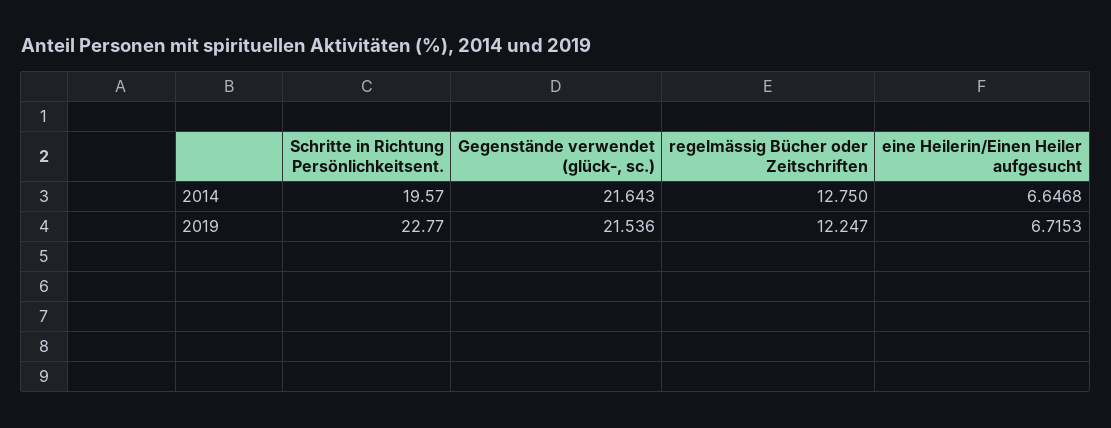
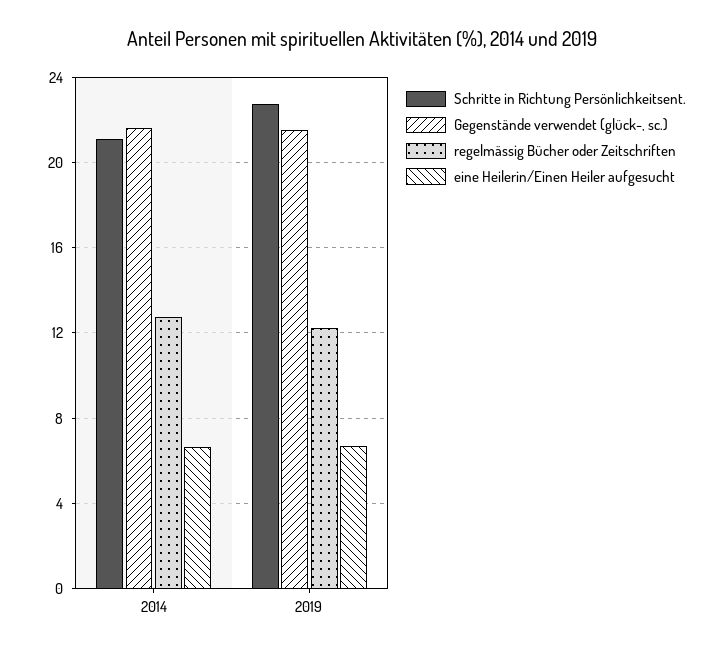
  {
    "Schritte in Richtung Persönlichkeitsent.": {
-     "2014": 19.57,
+     "2014": 21,
      "2019": 22.77
    },
    "Gegenstände verwendet (glück-, sc.)": {
      "2014": 21.643,
      "2019": 21.536
    },
    "regelmässig Bücher oder Zeitschriften": {
      "2014": 12.75,
      "2019": 12.247
    },
    "eine Heilerin/Einen Heiler aufgesucht": {
      "2014": 6.6468,
      "2019": 6.7153
    }
  }

